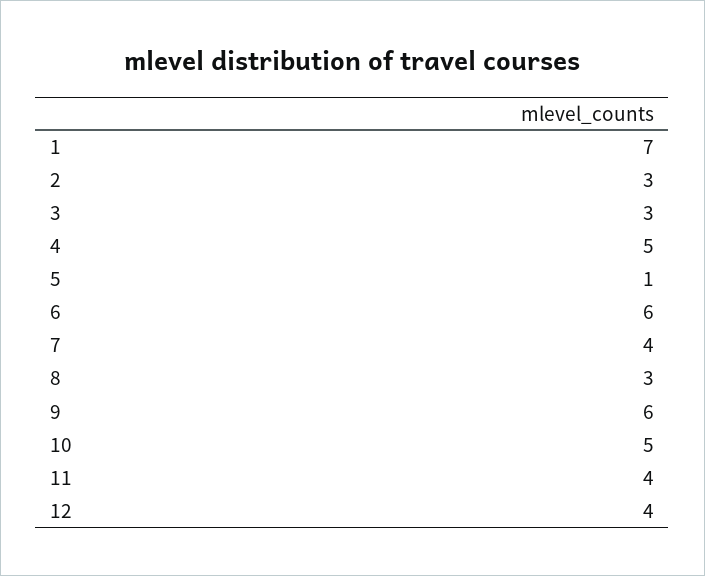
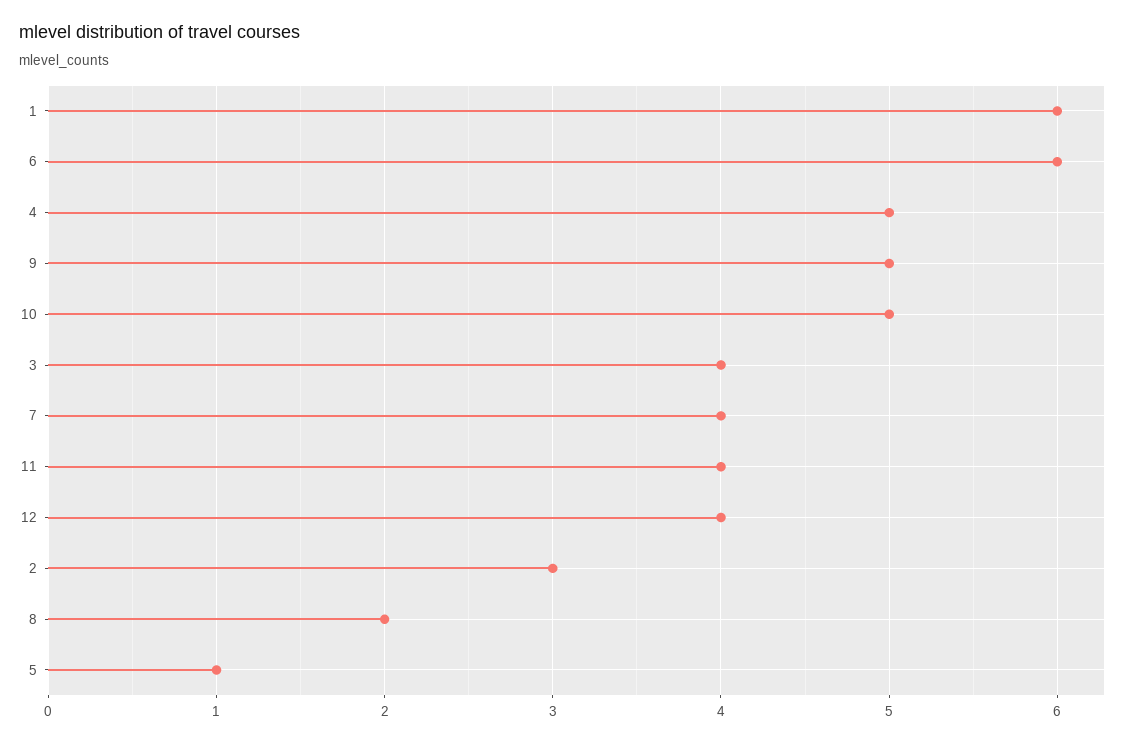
  {
-   "1": 7,
+   "1": 6,
    "2": 3,
-   "3": 3,
+   "3": 4,
    "4": 5,
    "5": 1,
    "6": 6,
    "7": 4,
-   "8": 3,
+   "8": 2,
-   "9": 6,
+   "9": 5,
    "10": 5,
    "11": 4,
    "12": 4
  }

